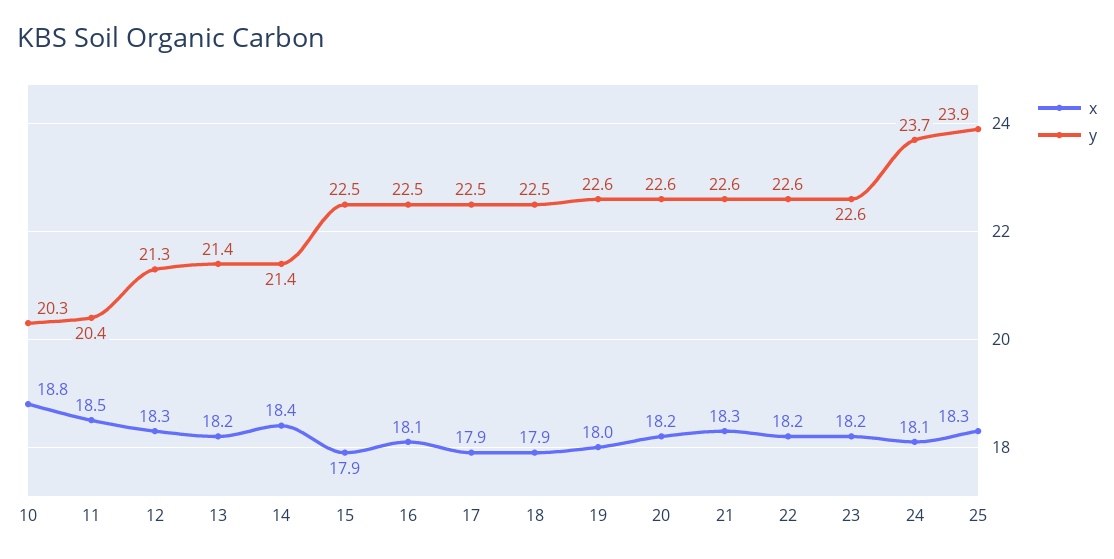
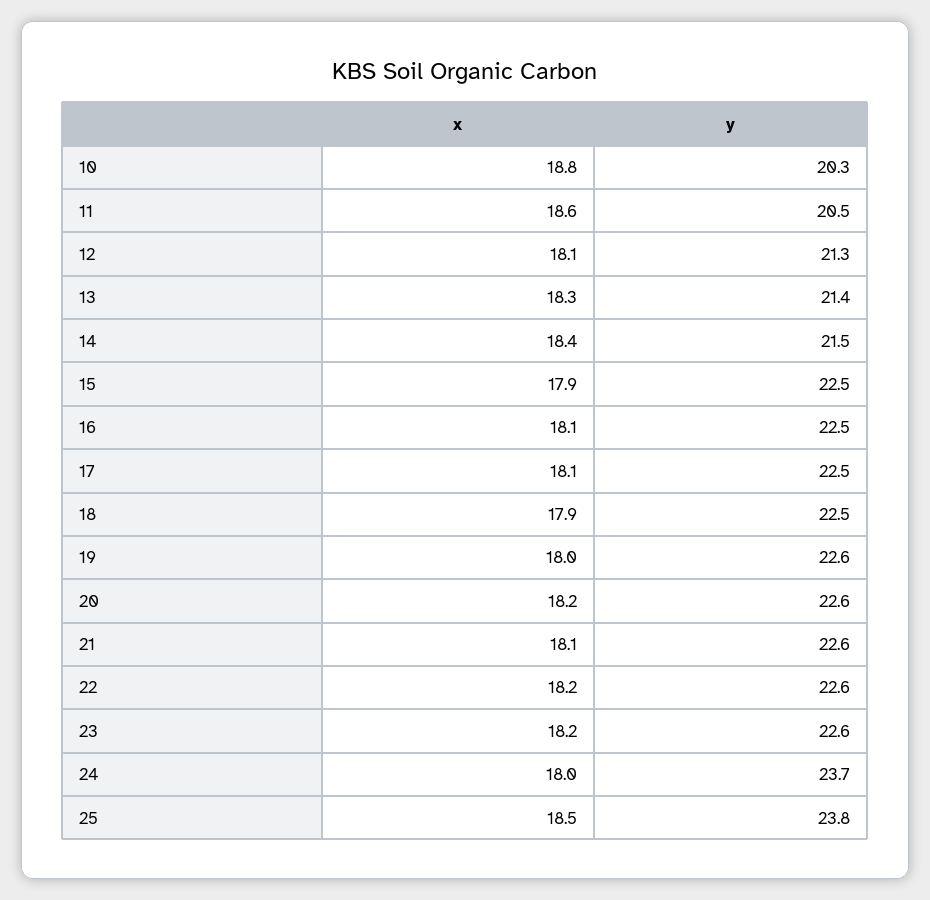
  {
    "x": {
      "10": 18.8,
-     "11": 18.5,
+     "11": 18.6,
-     "12": 18.3,
+     "12": 18.1,
-     "13": 18.2,
+     "13": 18.3,
      "14": 18.4,
      "15": 17.9,
      "16": 18.1,
-     "17": 17.9,
+     "17": 18.1,
      "18": 17.9,
      "19": 18,
      "20": 18.2,
-     "21": 18.3,
+     "21": 18.1,
      "22": 18.2,
      "23": 18.2,
-     "24": 18.1,
+     "24": 18,
-     "25": 18.3
+     "25": 18.5
    },
    "y": {
      "10": 20.3,
-     "11": 20.4,
+     "11": 20.5,
      "12": 21.3,
      "13": 21.4,
-     "14": 21.4,
+     "14": 21.5,
      "15": 22.5,
      "16": 22.5,
      "17": 22.5,
      "18": 22.5,
      "19": 22.6,
      "20": 22.6,
      "21": 22.6,
      "22": 22.6,
      "23": 22.6,
      "24": 23.7,
-     "25": 23.9
+     "25": 23.8
    }
  }

